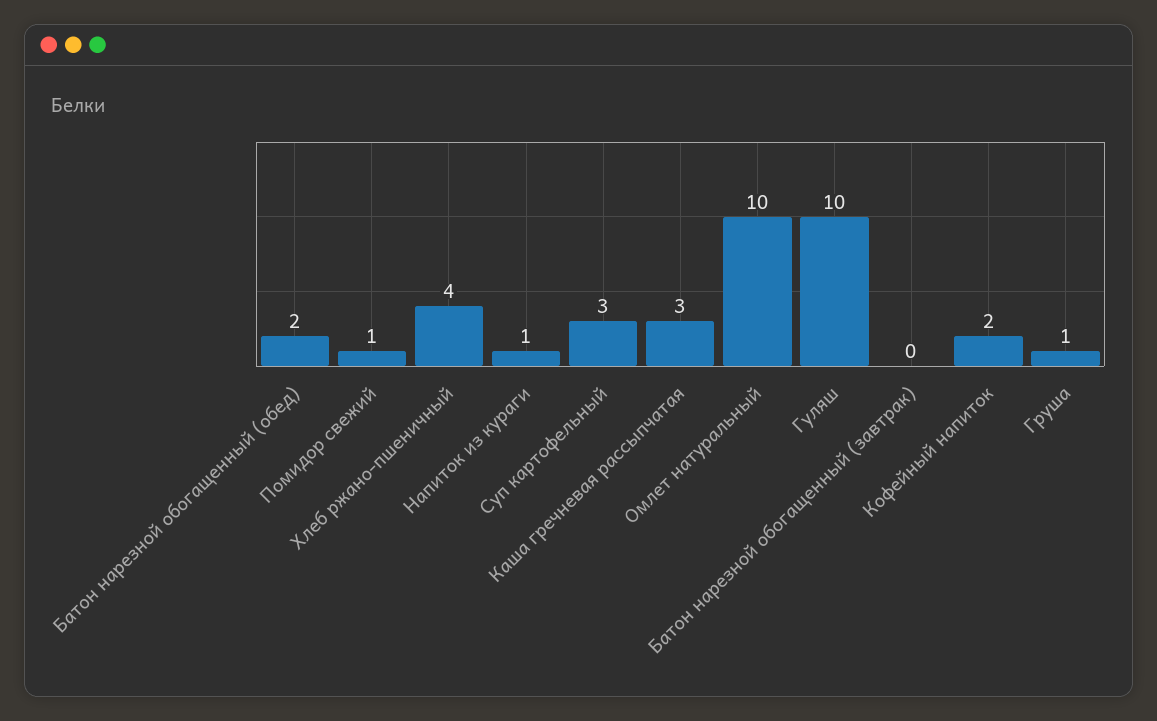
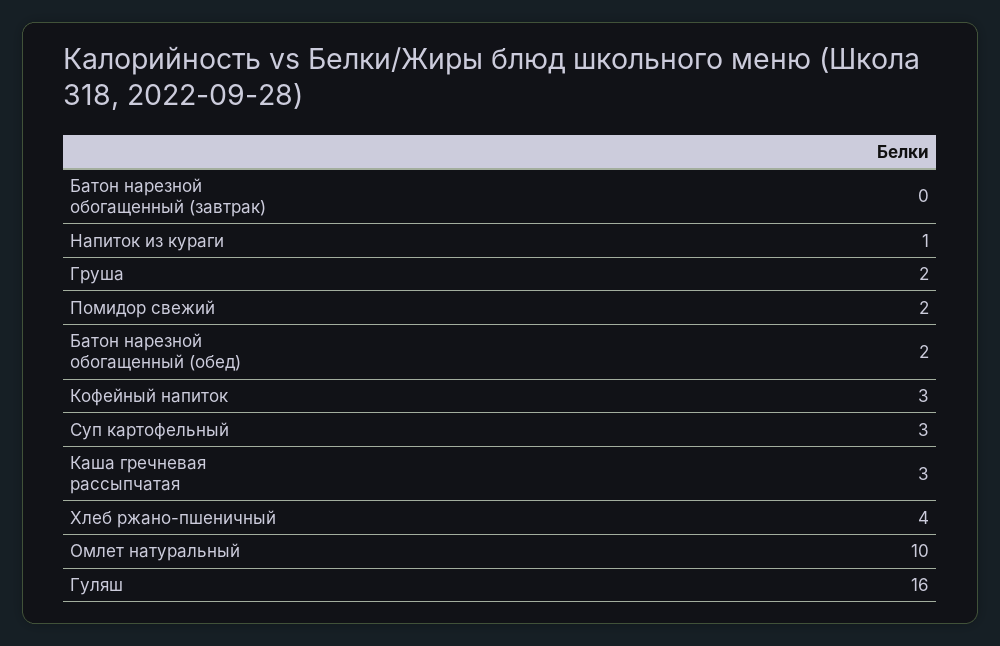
  {
    "Батон нарезной обогащенный (обед)": 2,
-   "Помидор свежий": 1,
+   "Помидор свежий": 2,
    "Хлеб ржано-пшеничный": 4,
    "Напиток из кураги": 1,
    "Суп картофельный": 3,
    "Каша гречневая рассыпчатая": 3,
    "Омлет натуральный": 10,
-   "Гуляш": 10,
+   "Гуляш": 16,
    "Батон нарезной обогащенный (завтрак)": 0,
-   "Кофейный напиток": 2,
+   "Кофейный напиток": 3,
-   "Груша": 1
+   "Груша": 2
  }

